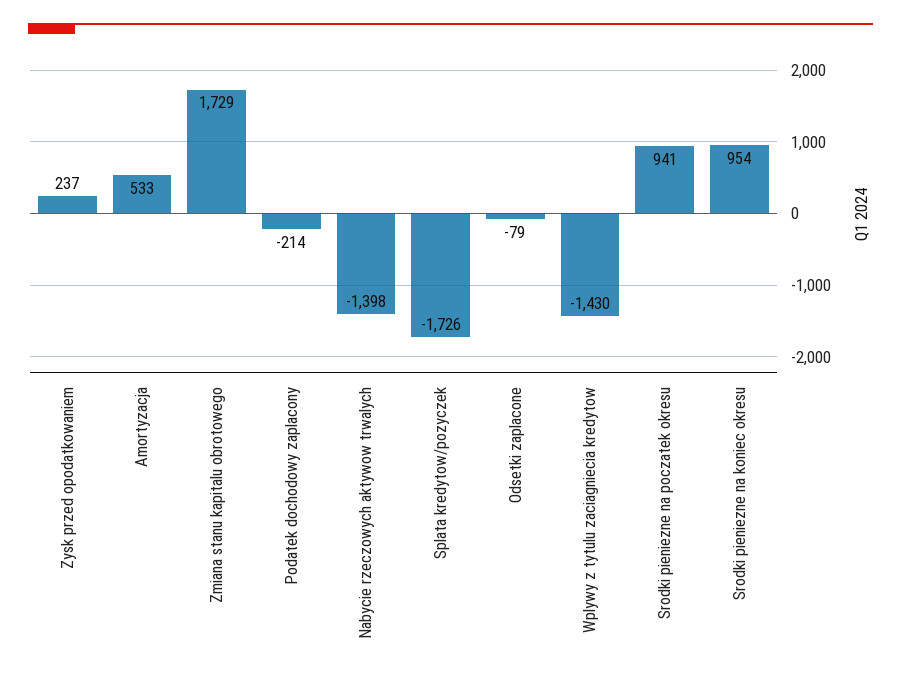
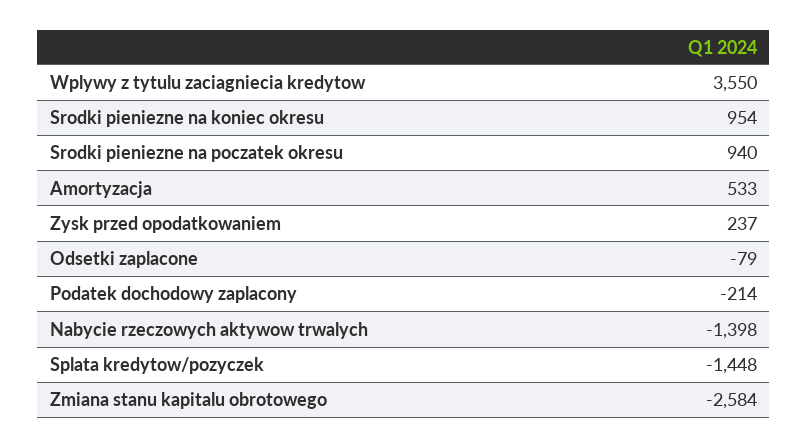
  {
    "Zysk przed opodatkowaniem": 237,
    "Amortyzacja": 533,
-   "Zmiana stanu kapitalu obrotowego": 1729,
+   "Zmiana stanu kapitalu obrotowego": -2584,
    "Podatek dochodowy zaplacony": -214,
    "Nabycie rzeczowych aktywow trwalych": -1398,
-   "Splata kredytow/pozyczek": -1726,
+   "Splata kredytow/pozyczek": -1448,
    "Odsetki zaplacone": -79,
-   "Wplywy z tytulu zaciagniecia kredytow": -1430,
+   "Wplywy z tytulu zaciagniecia kredytow": 3550,
-   "Srodki pieniezne na poczatek okresu": 941,
+   "Srodki pieniezne na poczatek okresu": 940,
    "Srodki pieniezne na koniec okresu": 954
  }

